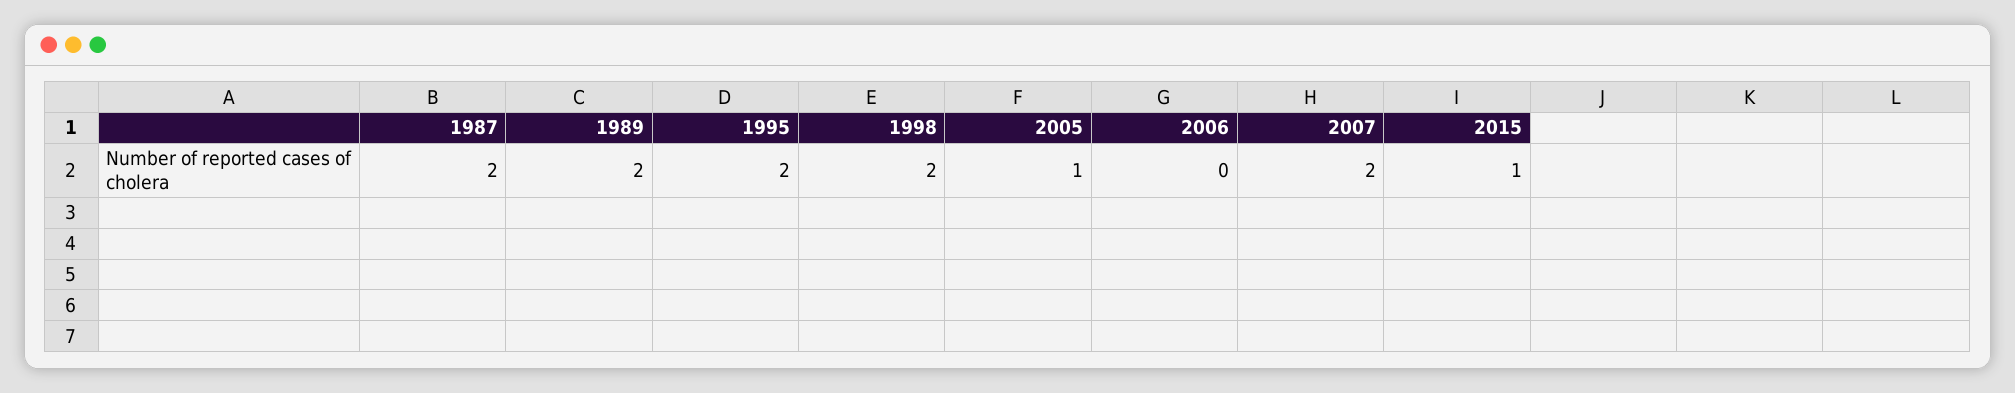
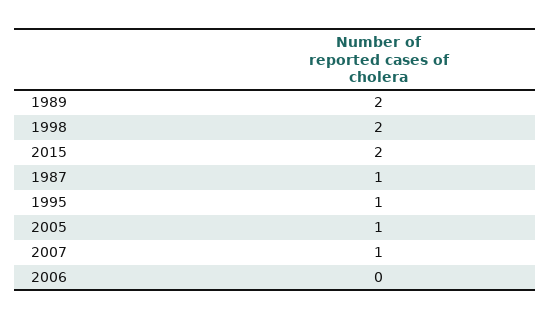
  {
-   "1987": 2,
+   "1987": 1,
    "1989": 2,
-   "1995": 2,
+   "1995": 1,
    "1998": 2,
    "2005": 1,
    "2006": 0,
-   "2007": 2,
+   "2007": 1,
-   "2015": 1
+   "2015": 2
  }

